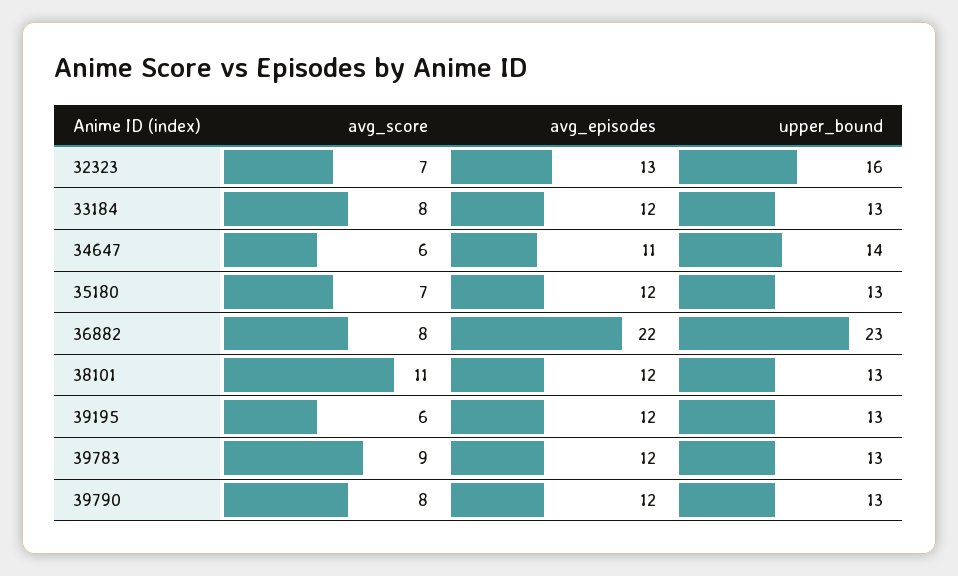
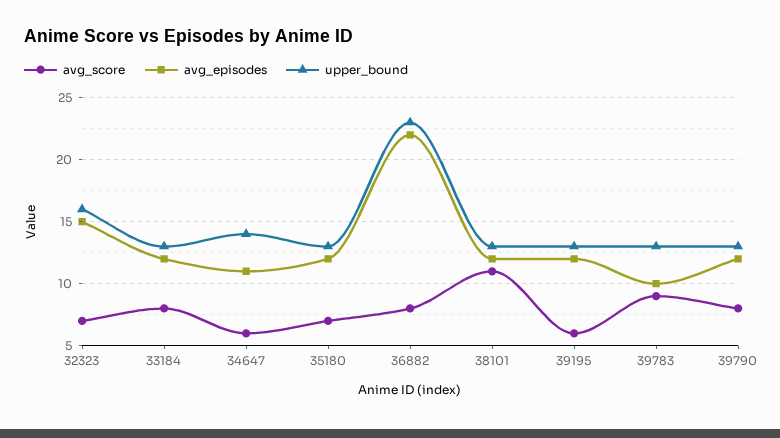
  {
    "avg_score": {
      "32323": 7,
      "33184": 8,
      "34647": 6,
      "35180": 7,
      "36882": 8,
      "38101": 11,
      "39195": 6,
      "39783": 9,
      "39790": 8
    },
    "avg_episodes": {
-     "32323": 13,
+     "32323": 15,
      "33184": 12,
      "34647": 11,
      "35180": 12,
      "36882": 22,
      "38101": 12,
      "39195": 12,
-     "39783": 12,
+     "39783": 10,
      "39790": 12
    },
    "upper_bound": {
      "32323": 16,
      "33184": 13,
      "34647": 14,
      "35180": 13,
      "36882": 23,
      "38101": 13,
      "39195": 13,
      "39783": 13,
      "39790": 13
    }
  }

